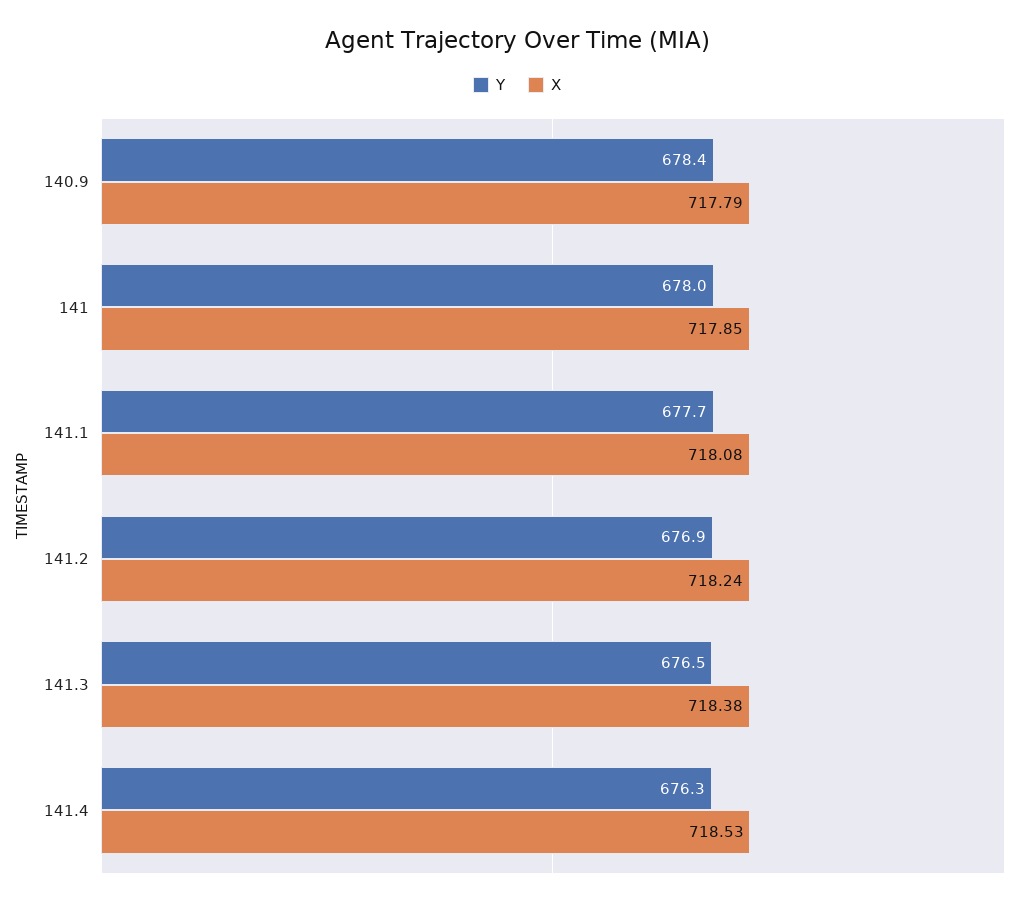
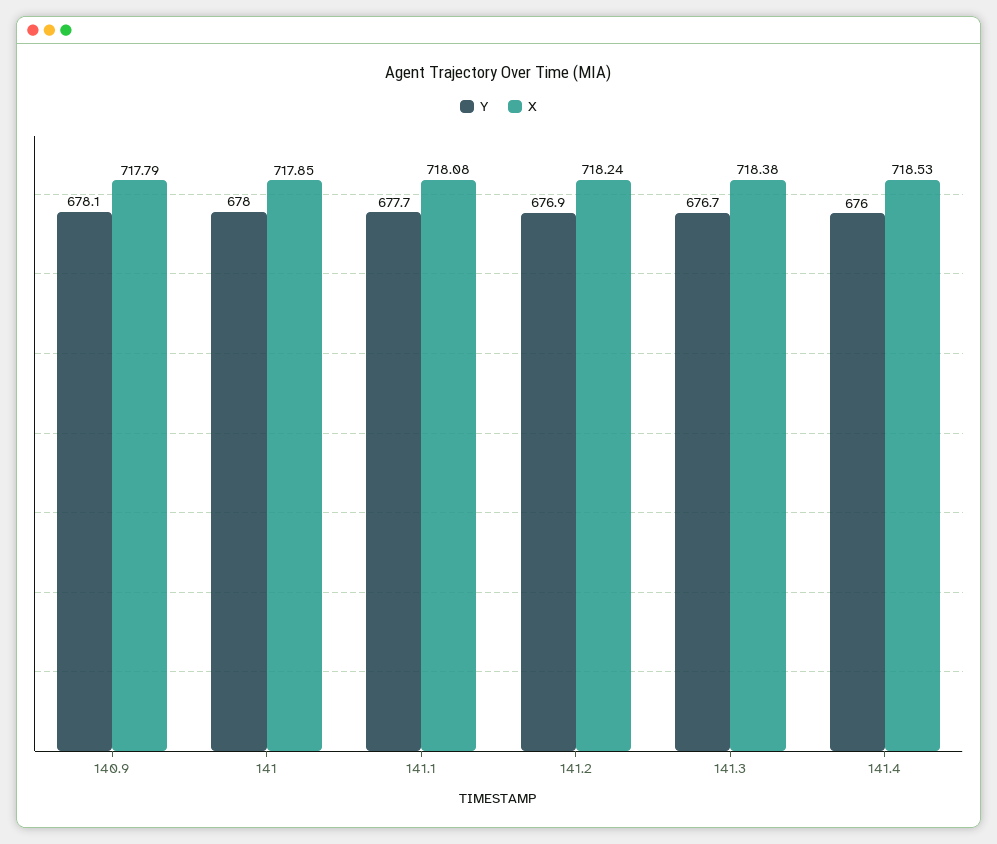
  {
    "Y": {
-     "140.9": 678.4,
+     "140.9": 678.1,
      "141": 678,
      "141.1": 677.7,
      "141.2": 676.9,
-     "141.3": 676.5,
+     "141.3": 676.7,
-     "141.4": 676.3
+     "141.4": 676
    },
    "X": {
      "140.9": 717.79,
      "141": 717.85,
      "141.1": 718.08,
      "141.2": 718.24,
      "141.3": 718.38,
      "141.4": 718.53
    }
  }

